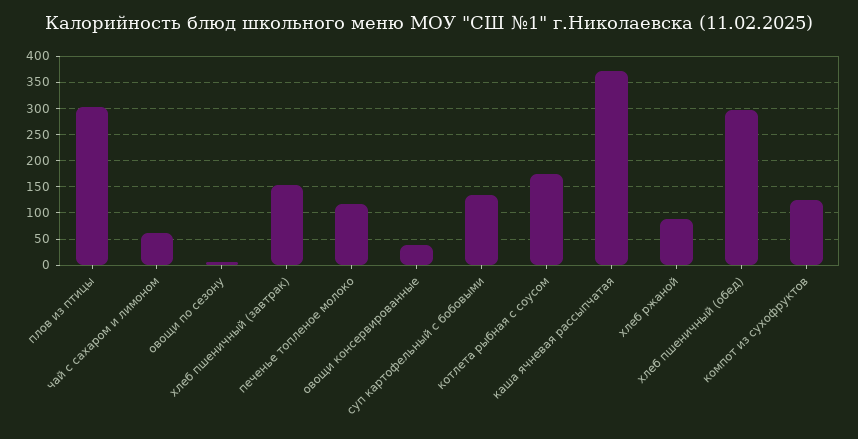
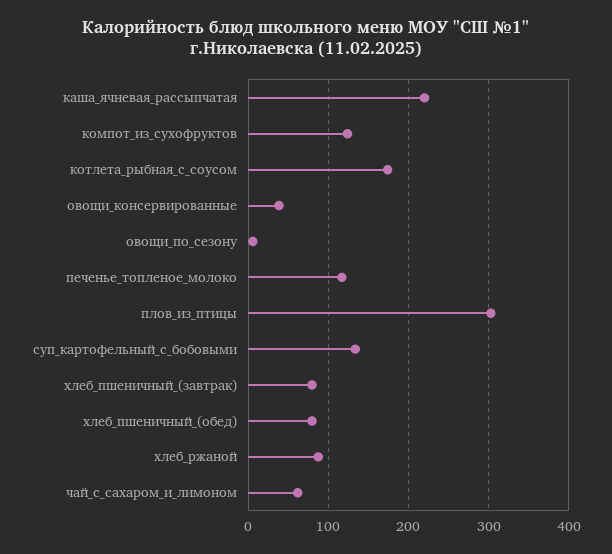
  {
    "плов из птицы": 300,
    "чай с сахаром и лимоном": 60,
    "овощи по сезону": 10,
-   "хлеб пшеничный (завтрак)": 150,
+   "хлеб пшеничный (завтрак)": 80,
    "печенье топленое молоко": 120,
    "овощи консервированные": 40,
    "суп картофельный с бобовыми": 130,
    "котлета рыбная с соусом": 170,
-   "каша ячневая рассыпчатая": 375,
+   "каша ячневая рассыпчатая": 220,
    "хлеб ржаной": 90,
-   "хлеб пшеничный (обед)": 300,
+   "хлеб пшеничный (обед)": 80,
    "компот из сухофруктов": 120
  }

